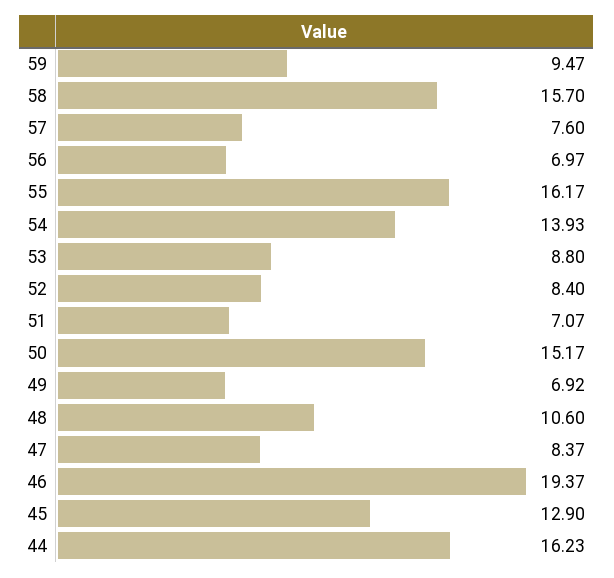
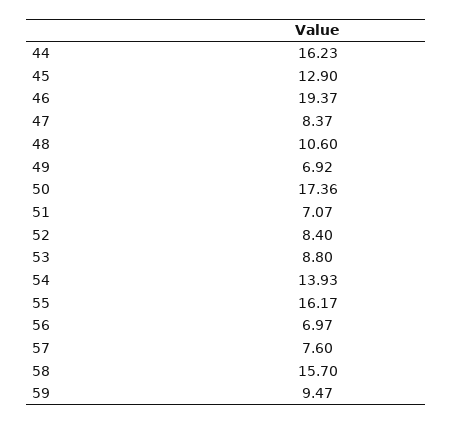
  {
    "59": 9.47,
    "58": 15.7,
    "57": 7.6,
    "56": 6.97,
    "55": 16.17,
    "54": 13.93,
    "53": 8.8,
    "52": 8.4,
    "51": 7.07,
-   "50": 15.17,
+   "50": 17.36,
    "49": 6.92,
    "48": 10.6,
    "47": 8.37,
    "46": 19.37,
    "45": 12.9,
    "44": 16.23
  }

